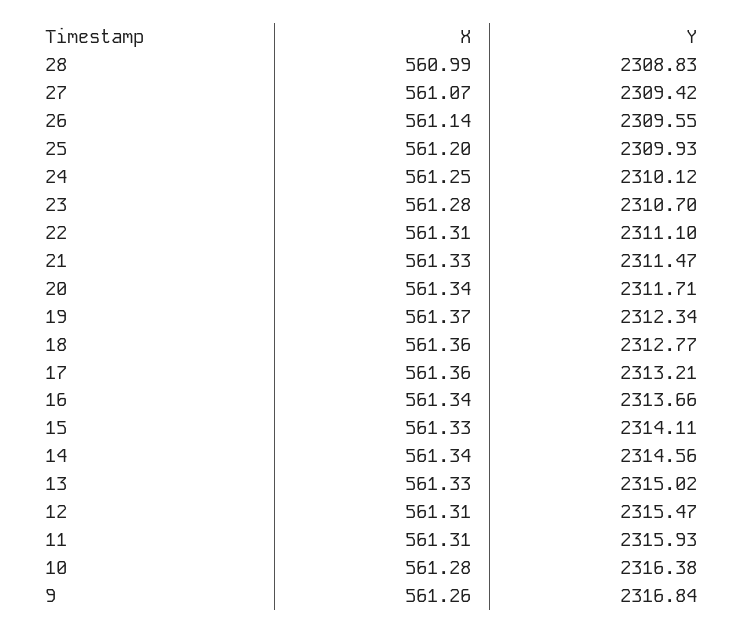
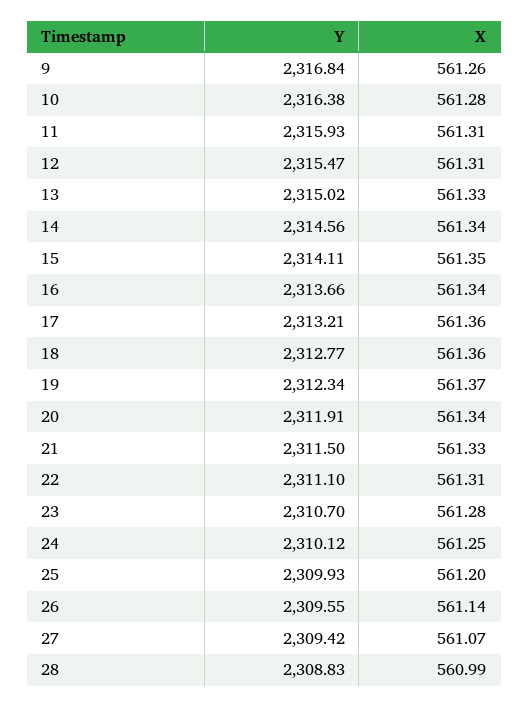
  {
    "X": {
      "28": 560.99,
      "27": 561.07,
      "26": 561.14,
      "25": 561.2,
      "24": 561.25,
      "23": 561.28,
      "22": 561.31,
      "21": 561.33,
      "20": 561.34,
      "19": 561.37,
      "18": 561.36,
      "17": 561.36,
      "16": 561.34,
-     "15": 561.33,
+     "15": 561.35,
      "14": 561.34,
      "13": 561.33,
      "12": 561.31,
      "11": 561.31,
      "10": 561.28,
      "9": 561.26
    },
    "Y": {
      "28": 2308.83,
      "27": 2309.42,
      "26": 2309.55,
      "25": 2309.93,
      "24": 2310.12,
      "23": 2310.7,
      "22": 2311.1,
-     "21": 2311.47,
+     "21": 2311.5,
-     "20": 2311.71,
+     "20": 2311.91,
      "19": 2312.34,
      "18": 2312.77,
      "17": 2313.21,
      "16": 2313.66,
      "15": 2314.11,
      "14": 2314.56,
      "13": 2315.02,
      "12": 2315.47,
      "11": 2315.93,
      "10": 2316.38,
      "9": 2316.84
    }
  }

